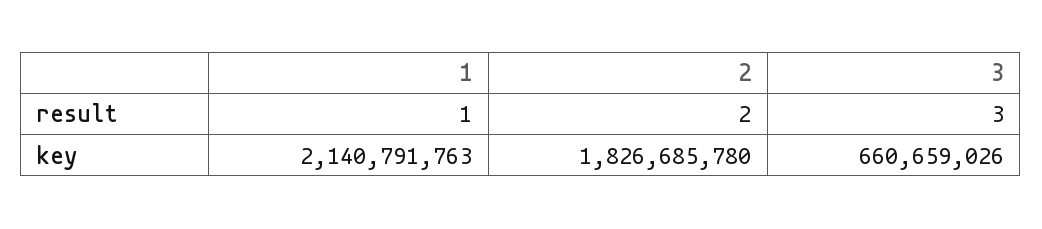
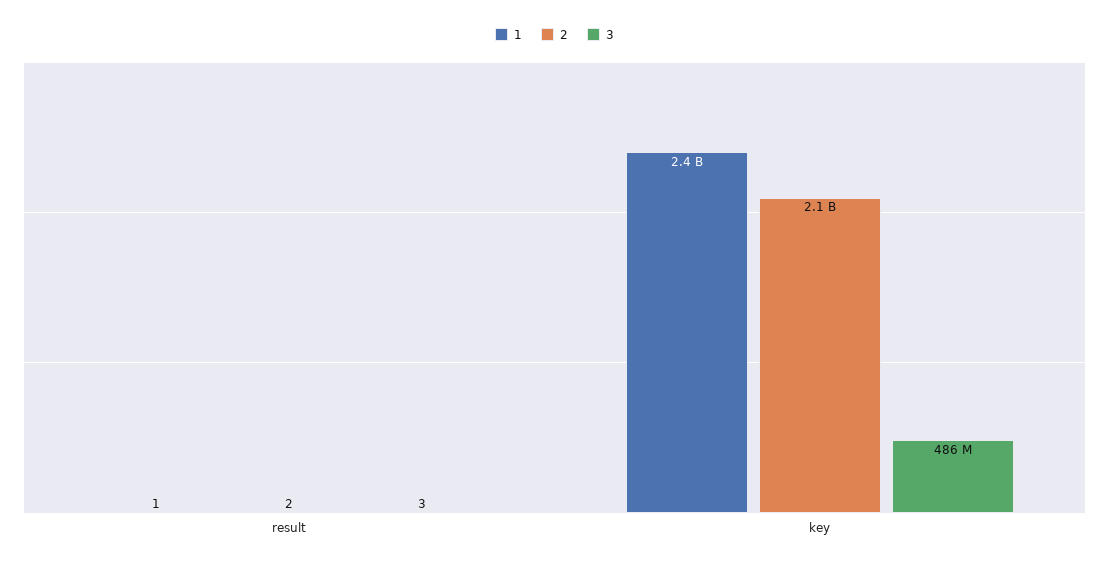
  {
    "1": {
      "result": 1,
-     "key": 2140791763
+     "key": 2400000000
    },
    "2": {
      "result": 2,
-     "key": 1826685780
+     "key": 2100000000
    },
    "3": {
      "result": 3,
-     "key": 660659026
+     "key": 486000000
    }
  }

